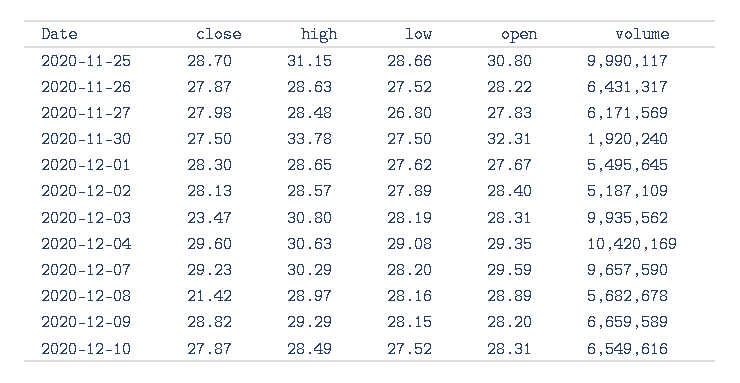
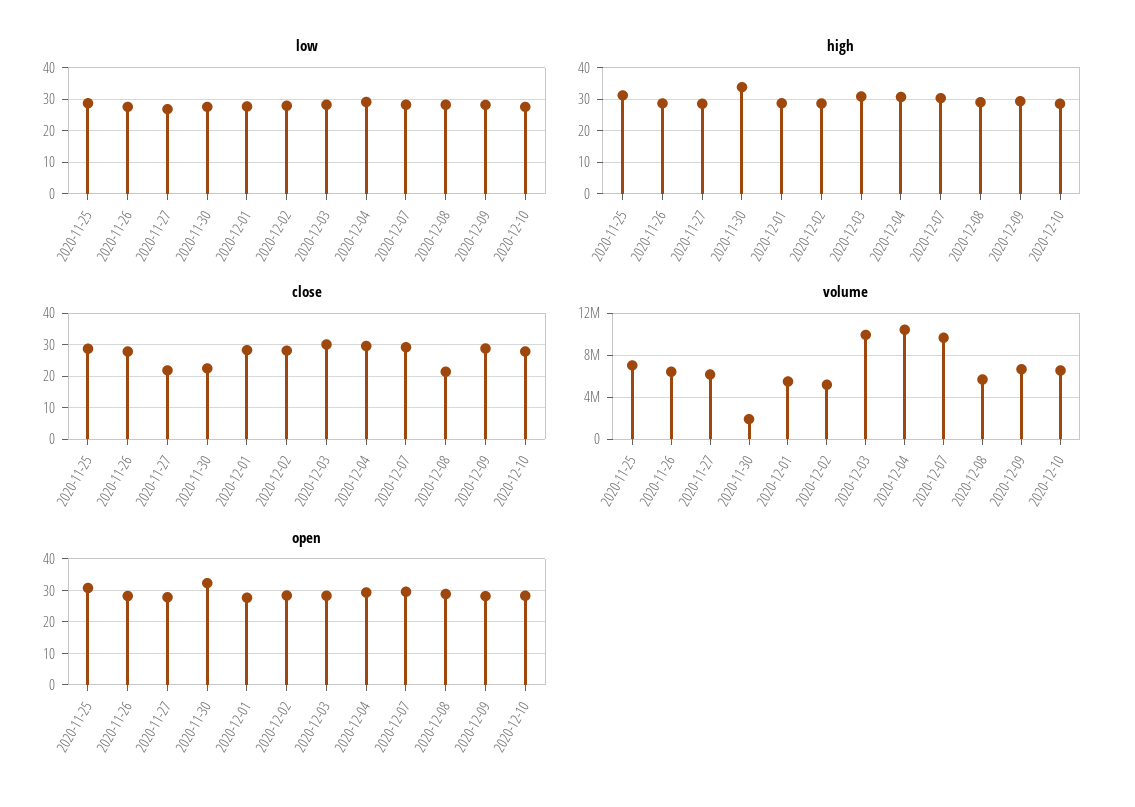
  {
    "close": {
      "2020-11-25": 28.7,
      "2020-11-26": 27.87,
-     "2020-11-27": 27.98,
+     "2020-11-27": 22,
-     "2020-11-30": 27.5,
+     "2020-11-30": 22,
      "2020-12-01": 28.3,
      "2020-12-02": 28.13,
-     "2020-12-03": 23.47,
+     "2020-12-03": 30,
      "2020-12-04": 29.6,
      "2020-12-07": 29.23,
      "2020-12-08": 21.42,
      "2020-12-09": 28.82,
      "2020-12-10": 27.87
    },
    "high": {
      "2020-11-25": 31.15,
      "2020-11-26": 28.63,
      "2020-11-27": 28.48,
      "2020-11-30": 33.78,
      "2020-12-01": 28.65,
      "2020-12-02": 28.57,
      "2020-12-03": 30.8,
      "2020-12-04": 30.63,
      "2020-12-07": 30.29,
      "2020-12-08": 28.97,
      "2020-12-09": 29.29,
      "2020-12-10": 28.49
    },
    "low": {
      "2020-11-25": 28.66,
      "2020-11-26": 27.52,
      "2020-11-27": 26.8,
      "2020-11-30": 27.5,
      "2020-12-01": 27.62,
      "2020-12-02": 27.89,
      "2020-12-03": 28.19,
      "2020-12-04": 29.08,
      "2020-12-07": 28.2,
      "2020-12-08": 28.16,
      "2020-12-09": 28.15,
      "2020-12-10": 27.52
    },
    "open": {
      "2020-11-25": 30.8,
      "2020-11-26": 28.22,
      "2020-11-27": 27.83,
      "2020-11-30": 32.31,
      "2020-12-01": 27.67,
      "2020-12-02": 28.4,
      "2020-12-03": 28.31,
      "2020-12-04": 29.35,
      "2020-12-07": 29.59,
      "2020-12-08": 28.89,
      "2020-12-09": 28.2,
      "2020-12-10": 28.31
    },
    "volume": {
-     "2020-11-25": 9990117,
+     "2020-11-25": 7000000,
      "2020-11-26": 6431317,
      "2020-11-27": 6171569,
      "2020-11-30": 1920240,
      "2020-12-01": 5495645,
      "2020-12-02": 5187109,
      "2020-12-03": 9935562,
      "2020-12-04": 10420169,
      "2020-12-07": 9657590,
      "2020-12-08": 5682678,
      "2020-12-09": 6659589,
      "2020-12-10": 6549616
    }
  }

